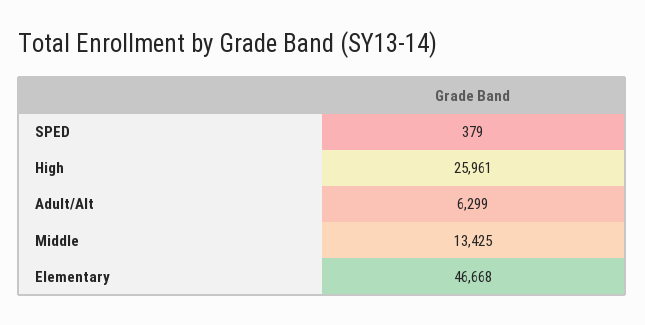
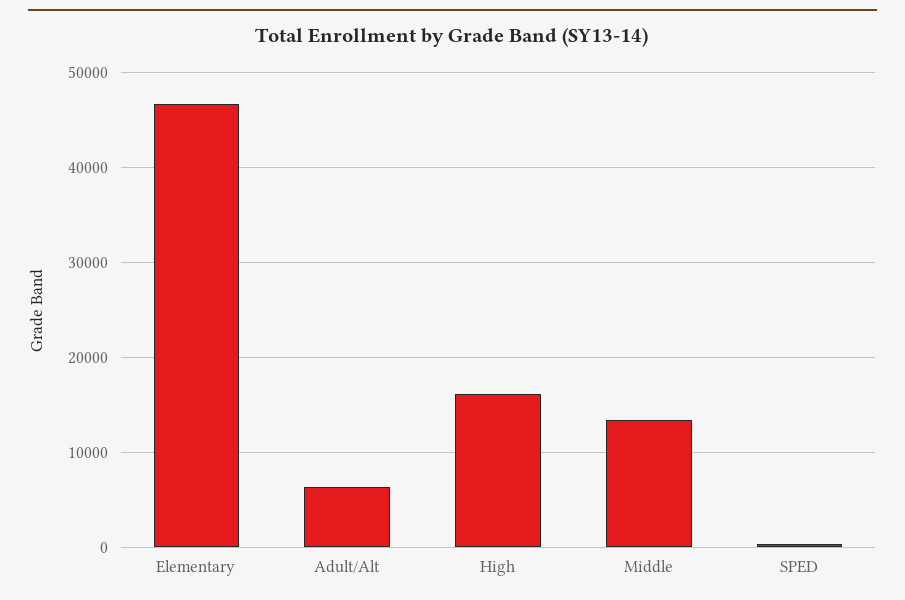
  {
    "SPED": 379,
-   "High": 25961,
+   "High": 16000,
    "Adult/Alt": 6299,
    "Middle": 13425,
    "Elementary": 46668
  }

